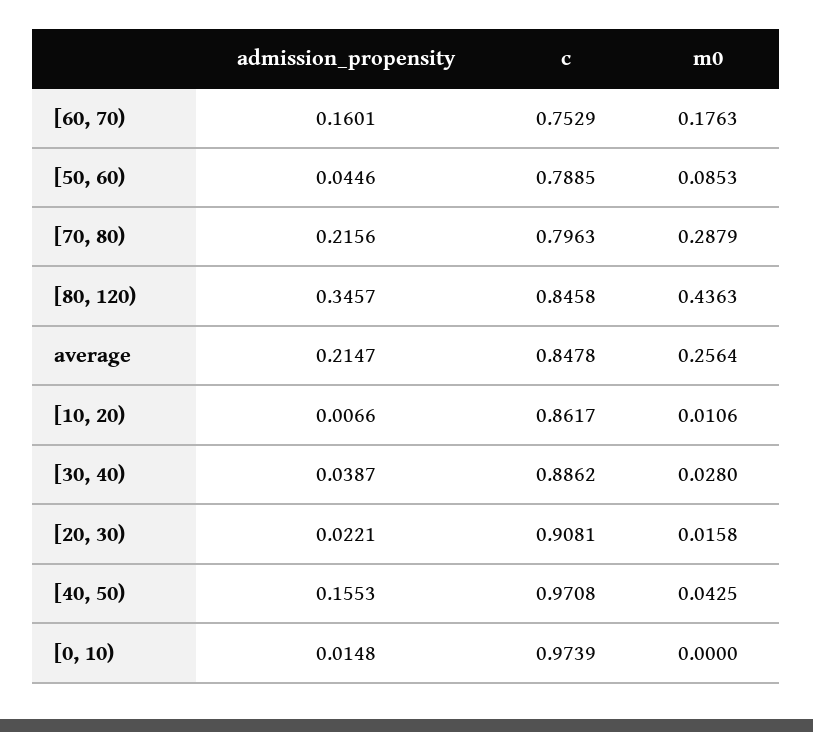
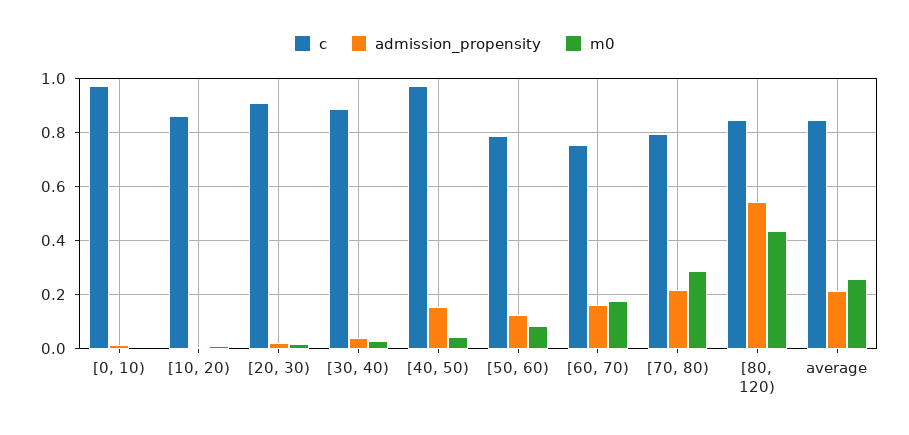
  {
    "admission_propensity": {
      "[60, 70)": 0.1601,
-     "[50, 60)": 0.0446,
+     "[50, 60)": 0.125,
      "[70, 80)": 0.2156,
-     "[80, 120)": 0.3457,
+     "[80, 120)": 0.55,
      "average": 0.2147,
      "[10, 20)": 0.0066,
      "[30, 40)": 0.0387,
      "[20, 30)": 0.0221,
      "[40, 50)": 0.1553,
      "[0, 10)": 0.0148
    },
    "c": {
      "[60, 70)": 0.7529,
      "[50, 60)": 0.7885,
      "[70, 80)": 0.7963,
      "[80, 120)": 0.8458,
      "average": 0.8478,
      "[10, 20)": 0.8617,
      "[30, 40)": 0.8862,
      "[20, 30)": 0.9081,
      "[40, 50)": 0.9708,
      "[0, 10)": 0.9739
    },
    "m0": {
      "[60, 70)": 0.1763,
      "[50, 60)": 0.0853,
      "[70, 80)": 0.2879,
      "[80, 120)": 0.4363,
      "average": 0.2564,
      "[10, 20)": 0.0106,
      "[30, 40)": 0.028,
      "[20, 30)": 0.0158,
      "[40, 50)": 0.0425,
      "[0, 10)": 0
    }
  }

